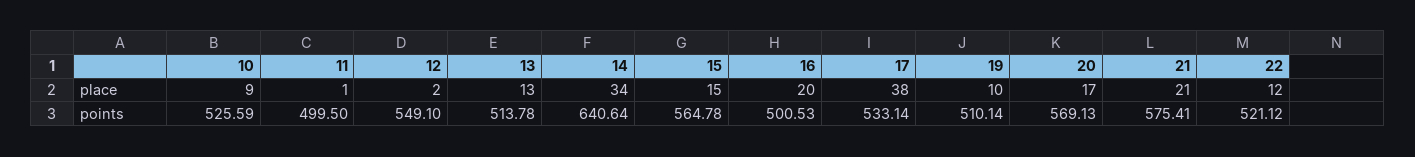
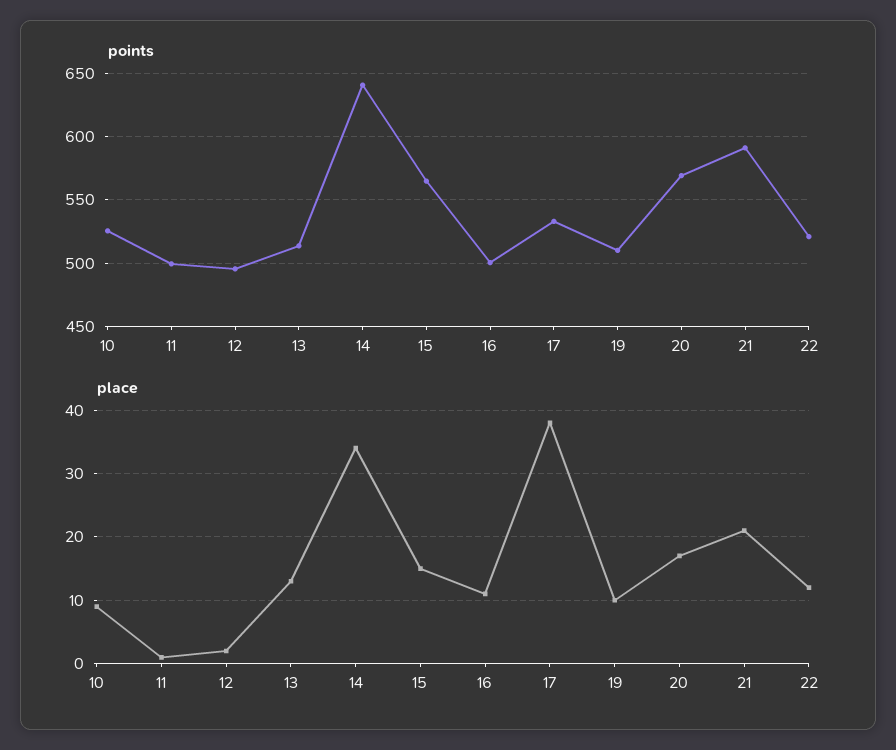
  {
    "place": {
      "10": 9,
      "11": 1,
      "12": 2,
      "13": 13,
      "14": 34,
      "15": 15,
-     "16": 20,
+     "16": 11,
      "17": 38,
      "19": 10,
      "20": 17,
      "21": 21,
      "22": 12
    },
    "points": {
      "10": 525.59,
      "11": 499.5,
-     "12": 549.1,
+     "12": 495,
      "13": 513.78,
      "14": 640.64,
      "15": 564.78,
      "16": 500.53,
      "17": 533.14,
      "19": 510.14,
      "20": 569.13,
-     "21": 575.41,
+     "21": 590,
      "22": 521.12
    }
  }

